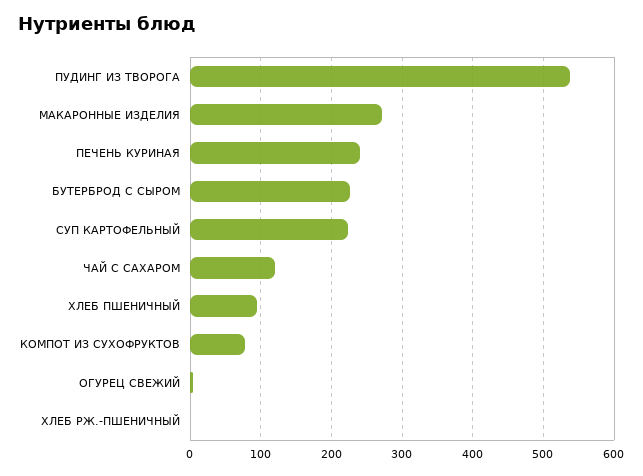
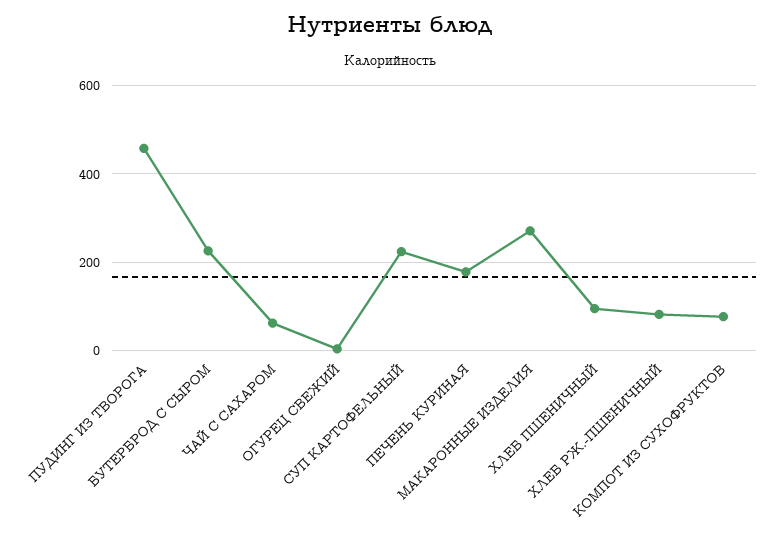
  {
-   "ПУДИНГ ИЗ ТВОРОГА": 540,
+   "ПУДИНГ ИЗ ТВОРОГА": 460,
    "МАКАРОННЫЕ ИЗДЕЛИЯ": 270,
-   "ПЕЧЕНЬ КУРИНАЯ": 240,
+   "ПЕЧЕНЬ КУРИНАЯ": 180,
    "БУТЕРБРОД С СЫРОМ": 230,
    "СУП КАРТОФЕЛЬНЫЙ": 220,
-   "ЧАЙ С САХАРОМ": 120,
+   "ЧАЙ С САХАРОМ": 60,
    "ХЛЕБ ПШЕНИЧНЫЙ": 100,
    "КОМПОТ ИЗ СУХОФРУКТОВ": 80,
    "ОГУРЕЦ СВЕЖИЙ": 0,
-   "ХЛЕБ РЖ.-ПШЕНИЧНЫЙ": 0
+   "ХЛЕБ РЖ.-ПШЕНИЧНЫЙ": 80
  }

